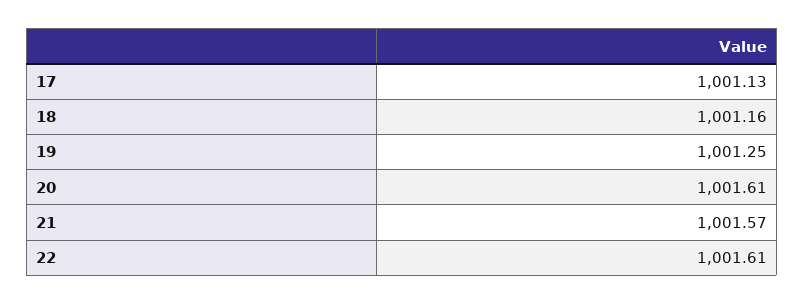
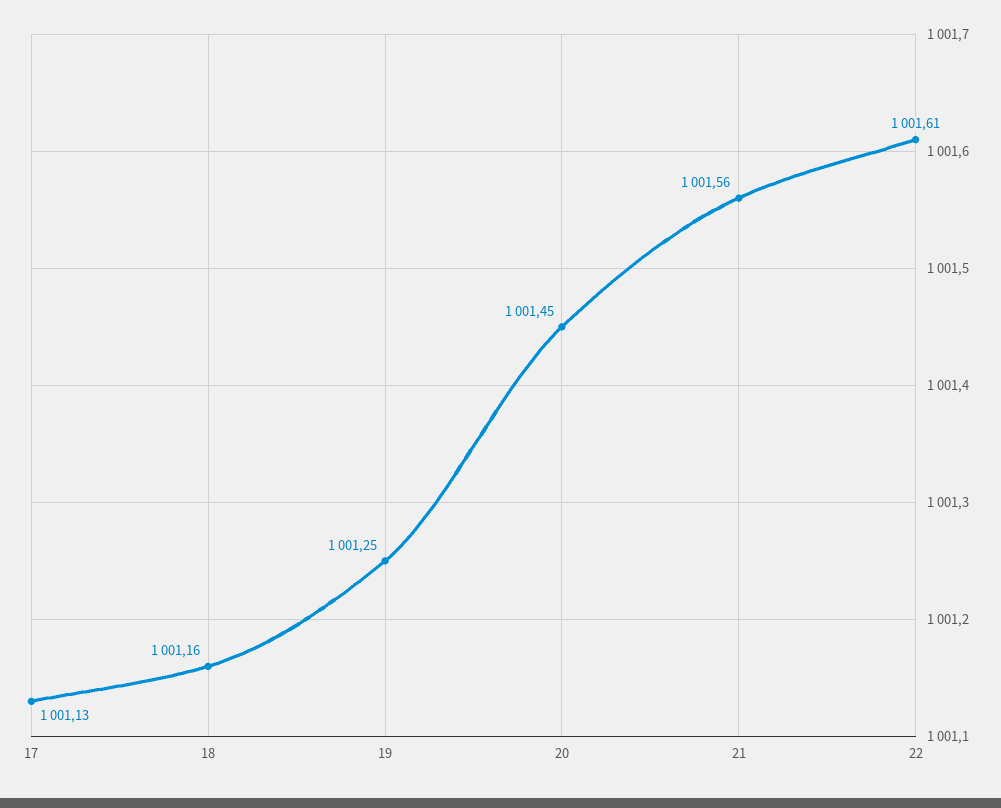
  {
    "17": 1001.13,
    "18": 1001.16,
    "19": 1001.25,
-   "20": 1001.61,
+   "20": 1001.45,
-   "21": 1001.57,
+   "21": 1001.56,
    "22": 1001.61
  }

